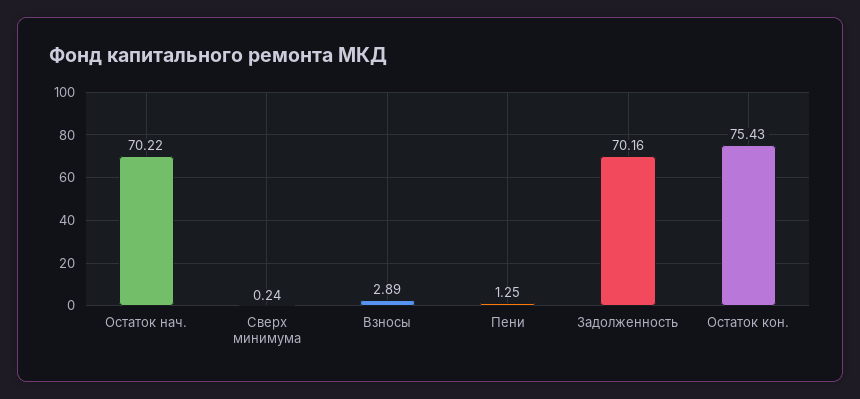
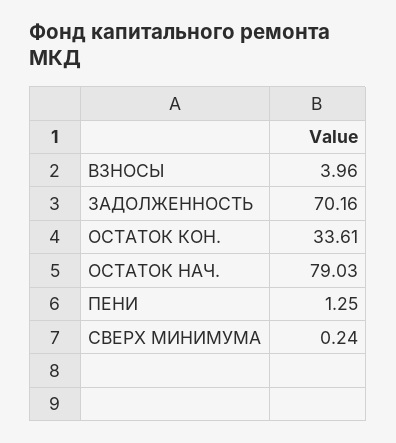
  {
-   "Остаток нач.": 70.22,
+   "Остаток нач.": 79.03,
    "Сверх минимума": 0.24,
-   "Взносы": 2.89,
+   "Взносы": 3.96,
    "Пени": 1.25,
    "Задолженность": 70.16,
-   "Остаток кон.": 75.43
+   "Остаток кон.": 33.61
  }

